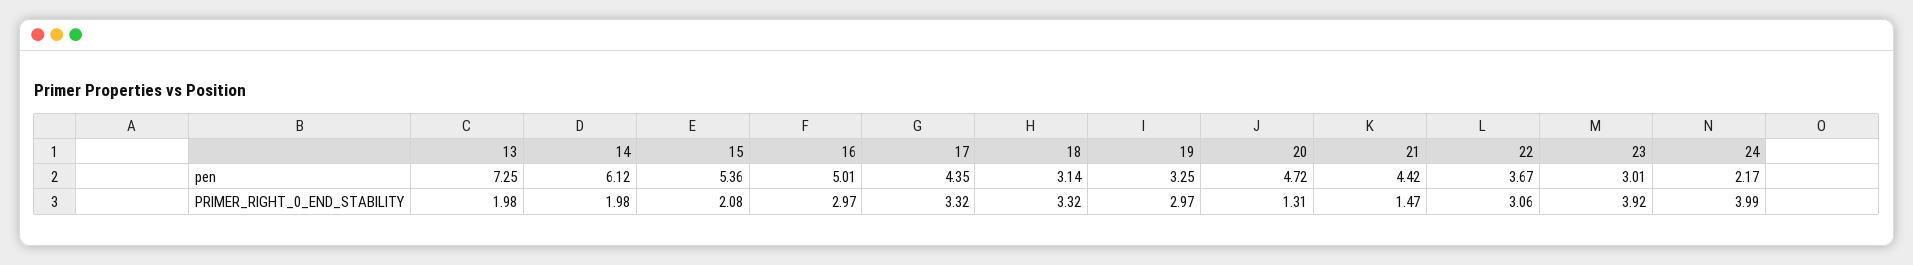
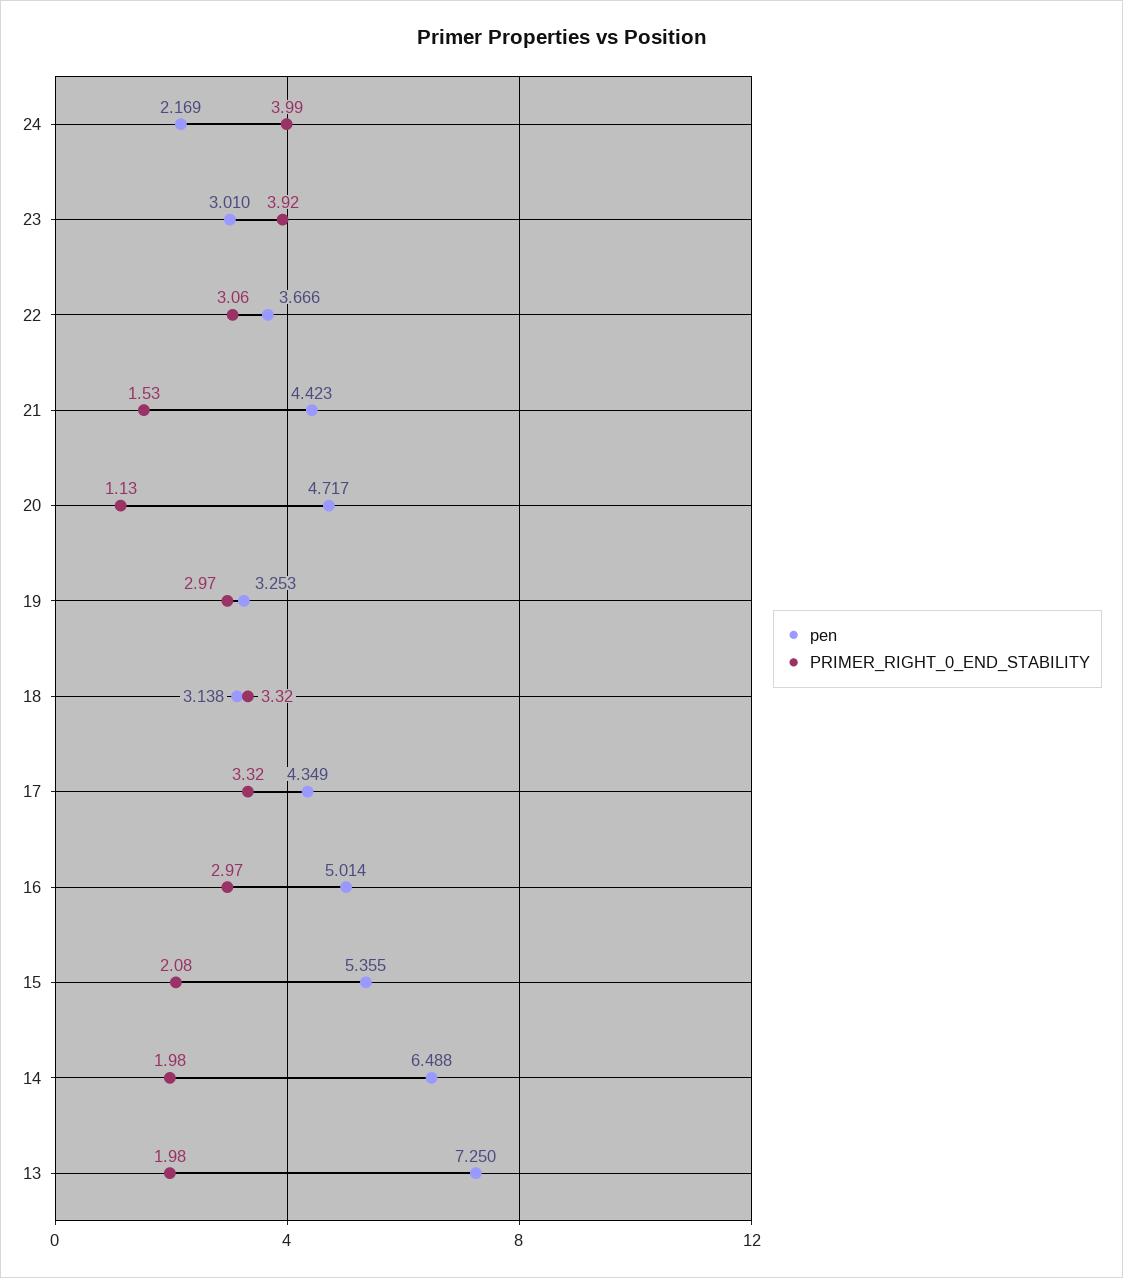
  {
    "pen": {
      "13": 7.25,
-     "14": 6.12,
+     "14": 6.488,
      "15": 5.355,
      "16": 5.014,
      "17": 4.349,
      "18": 3.138,
      "19": 3.253,
      "20": 4.717,
      "21": 4.423,
      "22": 3.666,
      "23": 3.01,
      "24": 2.169
    },
    "PRIMER_RIGHT_0_END_STABILITY": {
      "13": 1.98,
      "14": 1.98,
      "15": 2.08,
      "16": 2.97,
      "17": 3.32,
      "18": 3.32,
      "19": 2.97,
-     "20": 1.31,
+     "20": 1.13,
-     "21": 1.47,
+     "21": 1.53,
      "22": 3.06,
      "23": 3.92,
      "24": 3.99
    }
  }

